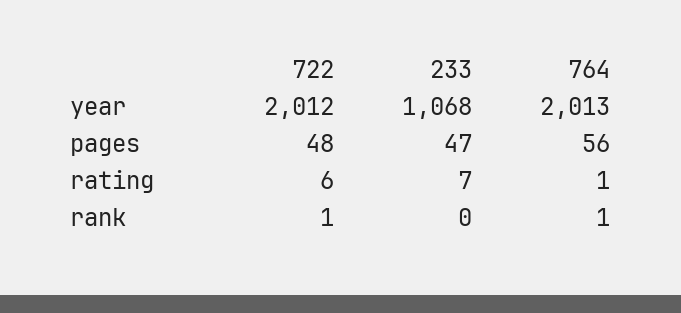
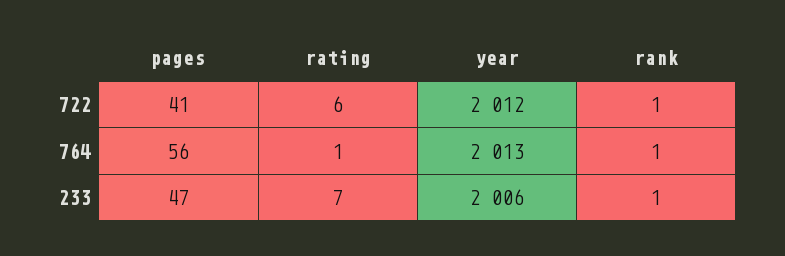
  {
    "722": {
      "year": 2012,
-     "pages": 48,
+     "pages": 41,
      "rating": 6,
      "rank": 1
    },
    "233": {
-     "year": 1068,
+     "year": 2006,
      "pages": 47,
      "rating": 7,
-     "rank": 0
+     "rank": 1
    },
    "764": {
      "year": 2013,
      "pages": 56,
      "rating": 1,
      "rank": 1
    }
  }

